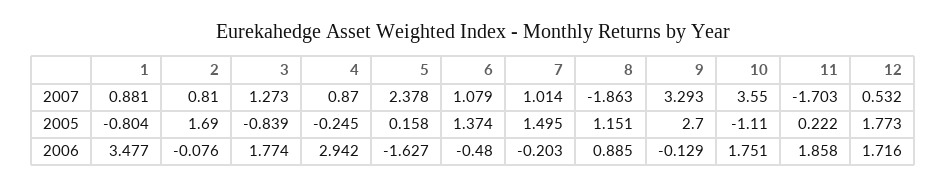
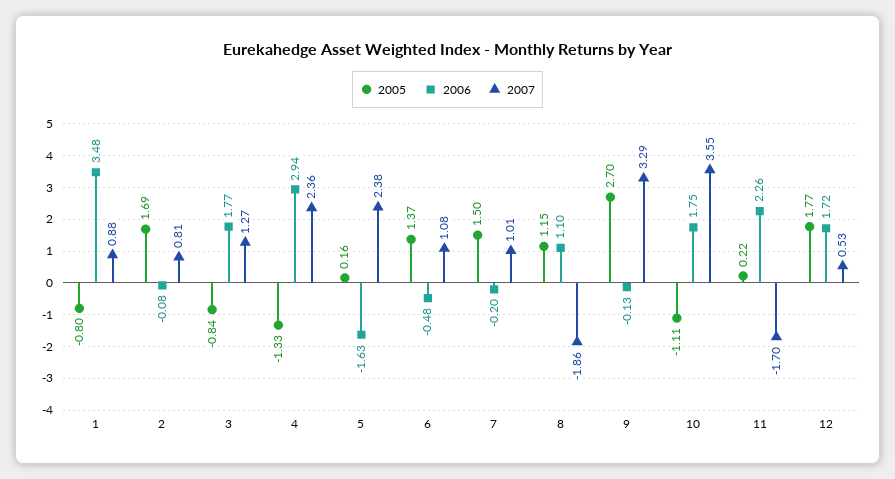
  {
    "2007": {
      "1": 0.881,
      "2": 0.81,
      "3": 1.273,
-     "4": 0.87,
+     "4": 2.36,
      "5": 2.378,
      "6": 1.079,
      "7": 1.014,
      "8": -1.863,
      "9": 3.293,
      "10": 3.55,
      "11": -1.703,
      "12": 0.532
    },
    "2005": {
      "1": -0.804,
      "2": 1.69,
      "3": -0.839,
-     "4": -0.245,
+     "4": -1.33,
      "5": 0.158,
      "6": 1.374,
      "7": 1.495,
      "8": 1.151,
      "9": 2.7,
      "10": -1.11,
      "11": 0.222,
      "12": 1.773
    },
    "2006": {
      "1": 3.477,
      "2": -0.076,
      "3": 1.774,
      "4": 2.942,
      "5": -1.627,
      "6": -0.48,
      "7": -0.203,
-     "8": 0.885,
+     "8": 1.1,
      "9": -0.129,
      "10": 1.751,
-     "11": 1.858,
+     "11": 2.26,
      "12": 1.716
    }
  }

